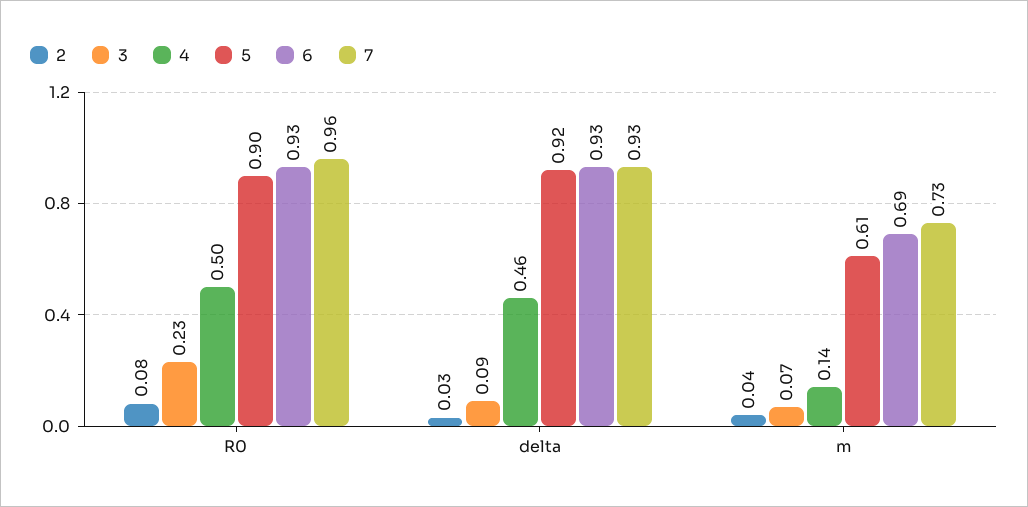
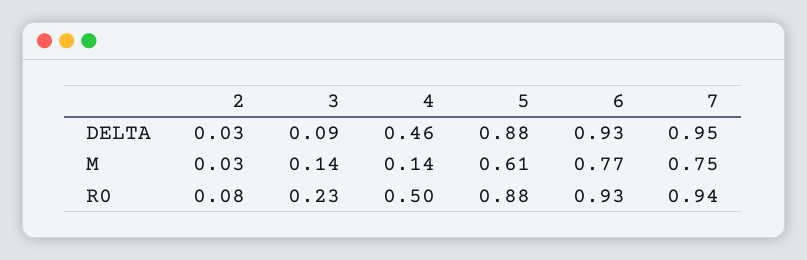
  {
    "2": {
      "R0": 0.08,
      "delta": 0.03,
-     "m": 0.04
+     "m": 0.03
    },
    "3": {
      "R0": 0.23,
      "delta": 0.09,
-     "m": 0.07
+     "m": 0.14
    },
    "4": {
      "R0": 0.5,
      "delta": 0.46,
      "m": 0.14
    },
    "5": {
-     "R0": 0.9,
+     "R0": 0.88,
-     "delta": 0.92,
+     "delta": 0.88,
      "m": 0.61
    },
    "6": {
      "R0": 0.93,
      "delta": 0.93,
-     "m": 0.69
+     "m": 0.77
    },
    "7": {
-     "R0": 0.96,
+     "R0": 0.94,
-     "delta": 0.93,
+     "delta": 0.95,
-     "m": 0.73
+     "m": 0.75
    }
  }

